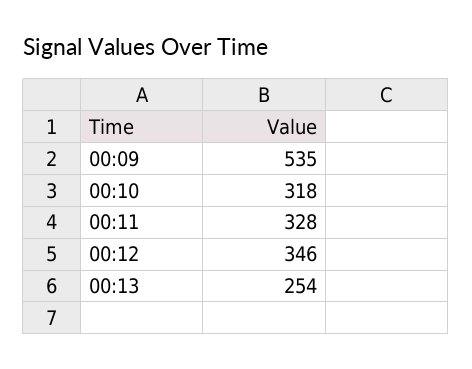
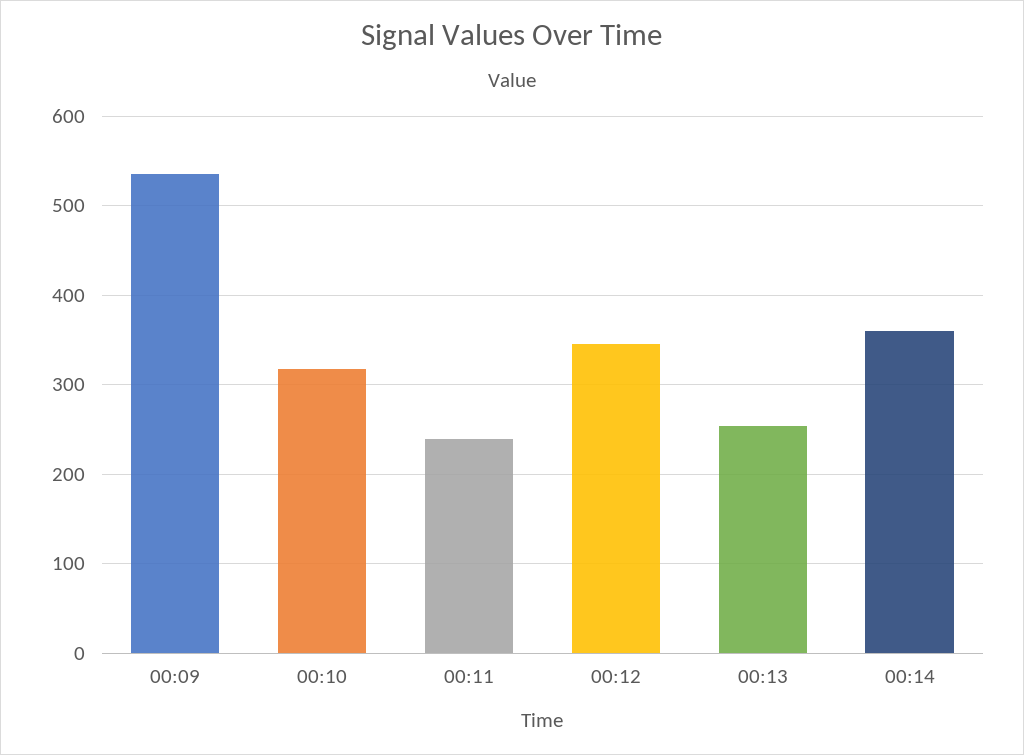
  {
    "00:09": 535,
    "00:10": 318,
-   "00:11": 328,
+   "00:11": 240,
    "00:12": 346,
-   "00:13": 254
+   "00:13": 254,
+   "00:14": 360
  }

